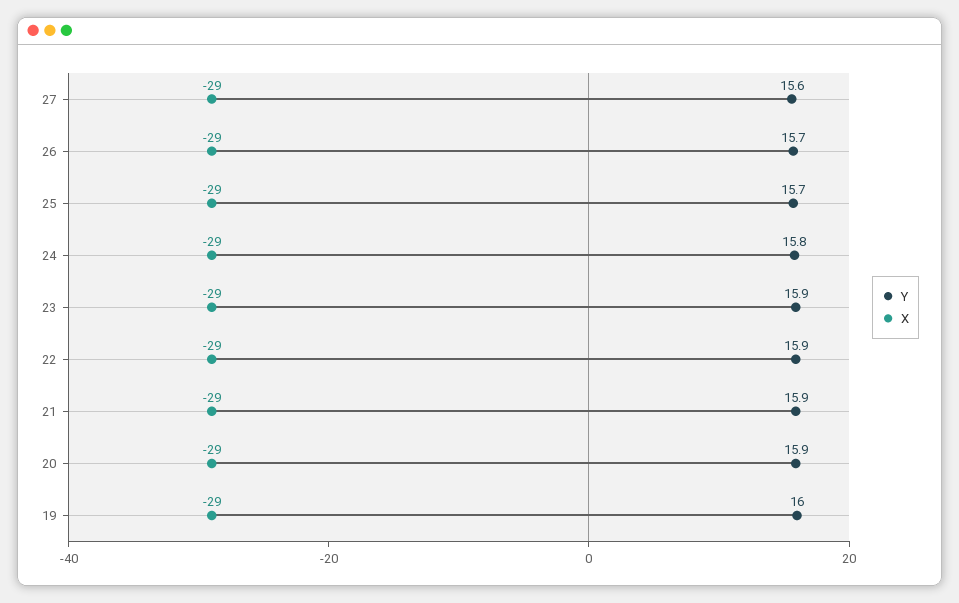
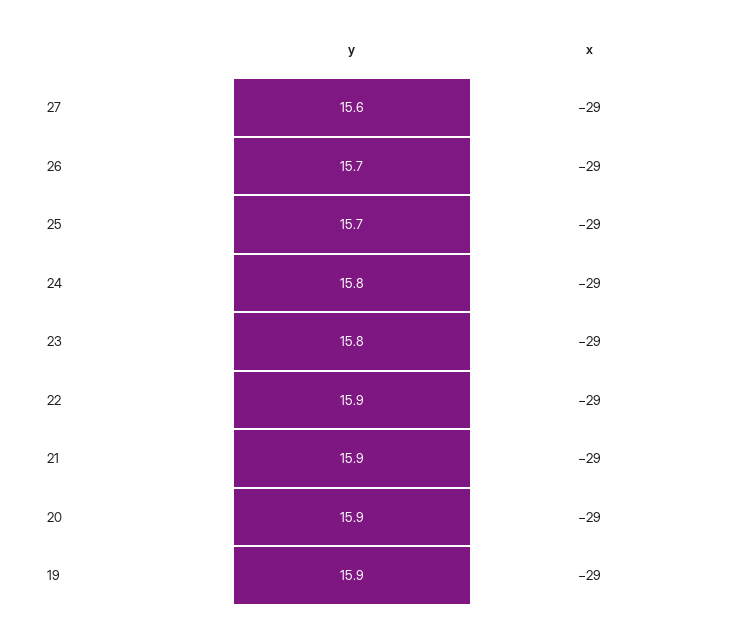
  {
    "Y": {
      "27": 15.6,
      "26": 15.7,
      "25": 15.7,
      "24": 15.8,
-     "23": 15.9,
+     "23": 15.8,
      "22": 15.9,
      "21": 15.9,
      "20": 15.9,
-     "19": 16
+     "19": 15.9
    },
    "X": {
      "27": -29,
      "26": -29,
      "25": -29,
      "24": -29,
      "23": -29,
      "22": -29,
      "21": -29,
      "20": -29,
      "19": -29
    }
  }

